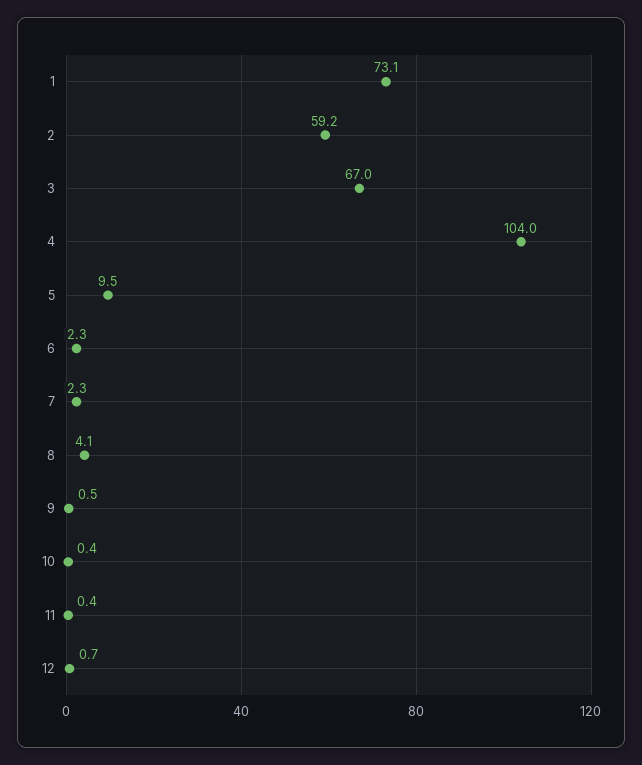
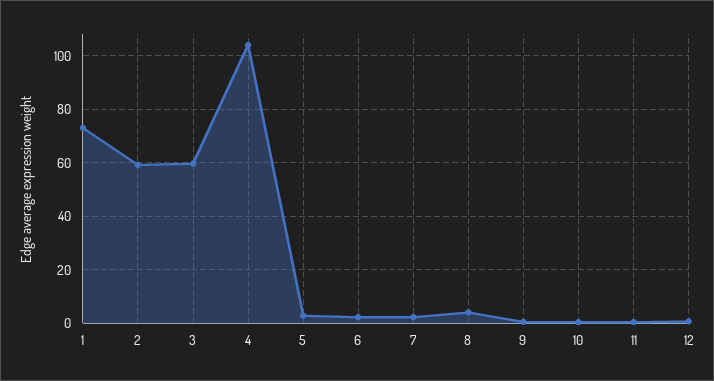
  {
    "1": 73.1,
    "2": 59.2,
-   "3": 67,
+   "3": 60,
    "4": 104,
-   "5": 9.5,
+   "5": 2.5,
    "6": 2.3,
    "7": 2.3,
    "8": 4.1,
    "9": 0.5,
    "10": 0.4,
    "11": 0.4,
    "12": 0.7
  }

